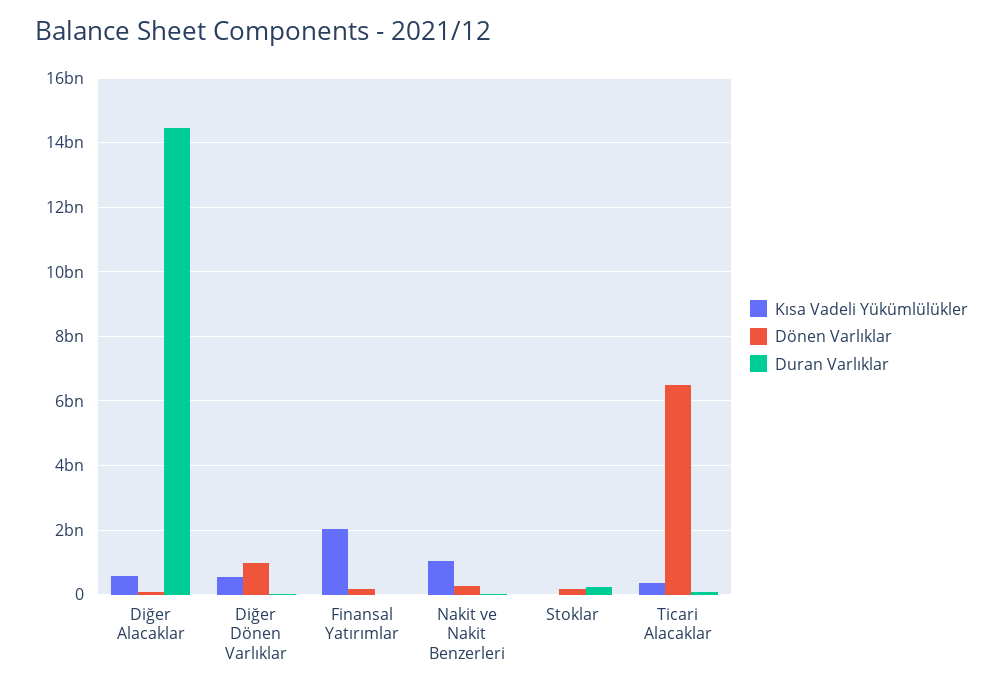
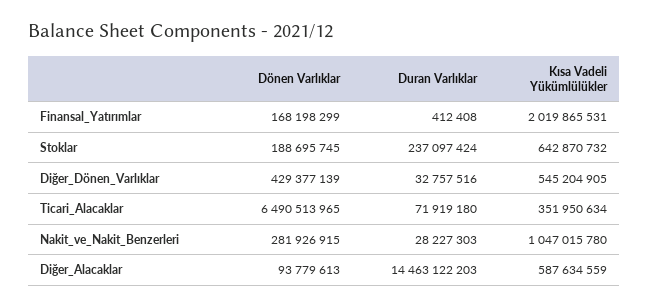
  {
    "Kısa Vadeli Yükümlülükler": {
      "Diğer Alacaklar": 587634559,
      "Diğer Dönen Varlıklar": 545204905,
      "Finansal Yatırımlar": 2019865531,
      "Nakit ve Nakit Benzerleri": 1047015780,
-     "Stoklar": 0,
+     "Stoklar": 642870732,
      "Ticari Alacaklar": 351950634
    },
    "Dönen Varlıklar": {
      "Diğer Alacaklar": 93779613,
-     "Diğer Dönen Varlıklar": 1000000000,
+     "Diğer Dönen Varlıklar": 429377139,
      "Finansal Yatırımlar": 168198299,
      "Nakit ve Nakit Benzerleri": 281926915,
      "Stoklar": 188695745,
      "Ticari Alacaklar": 6490513965
    },
    "Duran Varlıklar": {
      "Diğer Alacaklar": 14463122203,
      "Diğer Dönen Varlıklar": 32757516,
      "Finansal Yatırımlar": 412408,
      "Nakit ve Nakit Benzerleri": 28227303,
      "Stoklar": 237097424,
      "Ticari Alacaklar": 71919180
    }
  }

